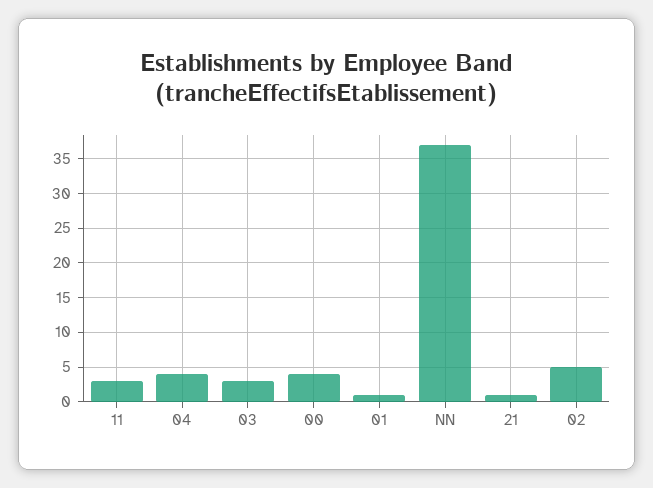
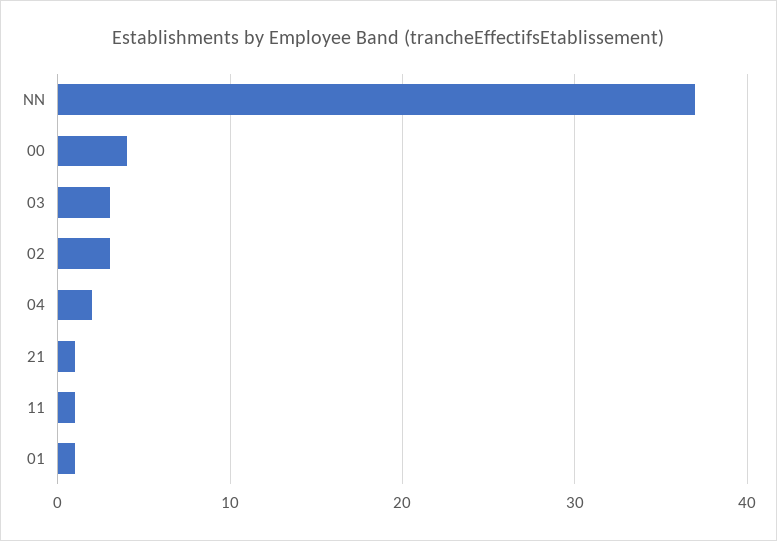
  {
-   "11": 3,
+   "11": 1,
-   "04": 4,
+   "04": 2,
    "03": 3,
    "00": 4,
    "01": 1,
    "NN": 37,
    "21": 1,
-   "02": 5
+   "02": 3
  }

